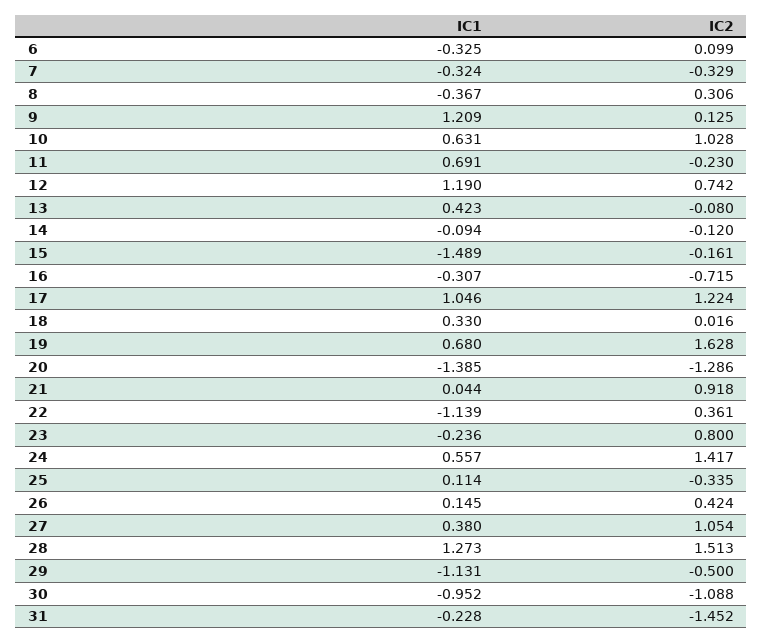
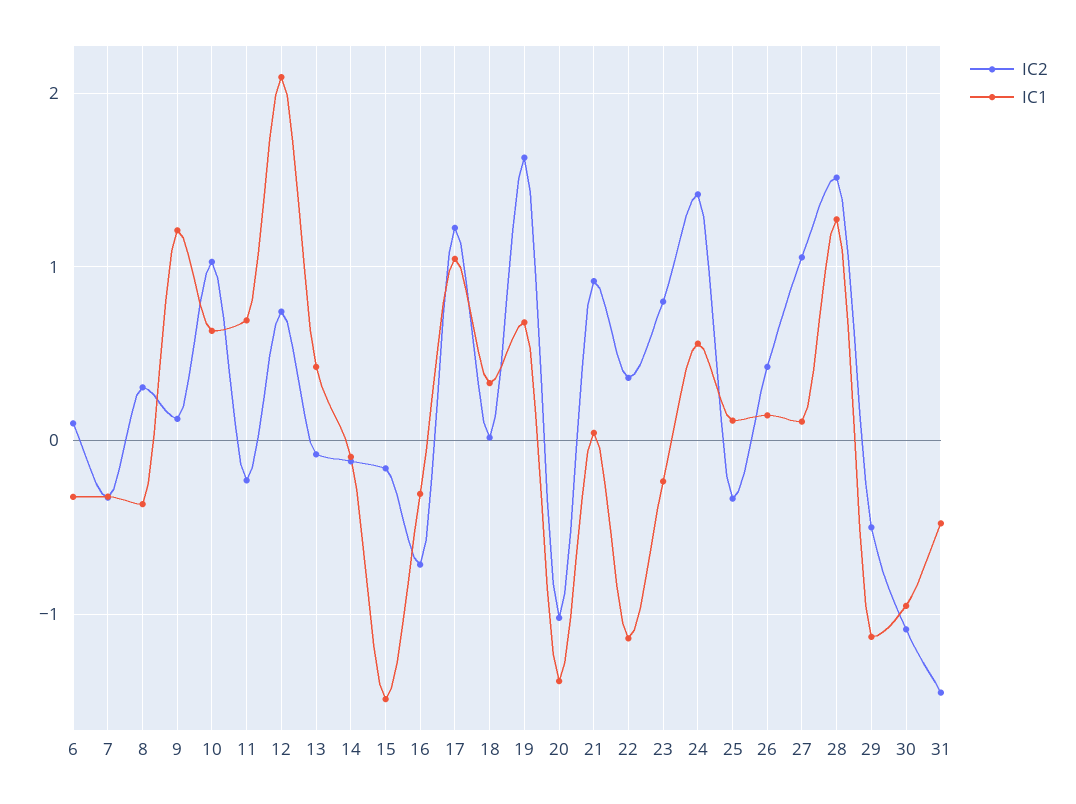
  {
    "IC1": {
      "6": -0.325,
      "7": -0.324,
      "8": -0.367,
      "9": 1.209,
      "10": 0.631,
      "11": 0.691,
-     "12": 1.19,
+     "12": 2.1,
      "13": 0.423,
      "14": -0.094,
      "15": -1.489,
      "16": -0.307,
      "17": 1.046,
      "18": 0.33,
      "19": 0.68,
      "20": -1.385,
      "21": 0.044,
      "22": -1.139,
      "23": -0.236,
      "24": 0.557,
      "25": 0.114,
      "26": 0.145,
-     "27": 0.38,
+     "27": 0.1,
      "28": 1.273,
      "29": -1.131,
      "30": -0.952,
-     "31": -0.228
+     "31": -0.5
    },
    "IC2": {
      "6": 0.099,
      "7": -0.329,
      "8": 0.306,
      "9": 0.125,
      "10": 1.028,
      "11": -0.23,
      "12": 0.742,
      "13": -0.08,
      "14": -0.12,
      "15": -0.161,
      "16": -0.715,
      "17": 1.224,
      "18": 0.016,
      "19": 1.628,
-     "20": -1.286,
+     "20": -1,
      "21": 0.918,
      "22": 0.361,
      "23": 0.8,
      "24": 1.417,
      "25": -0.335,
      "26": 0.424,
      "27": 1.054,
      "28": 1.513,
      "29": -0.5,
      "30": -1.088,
      "31": -1.452
    }
  }

